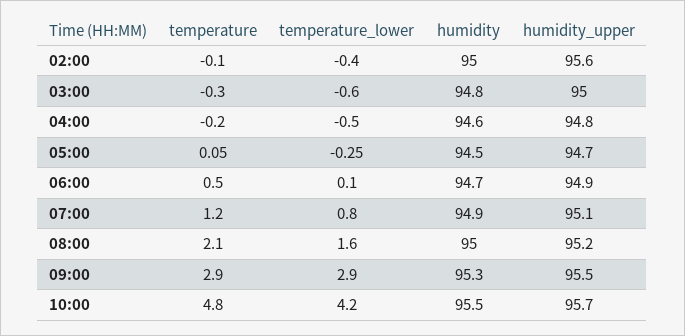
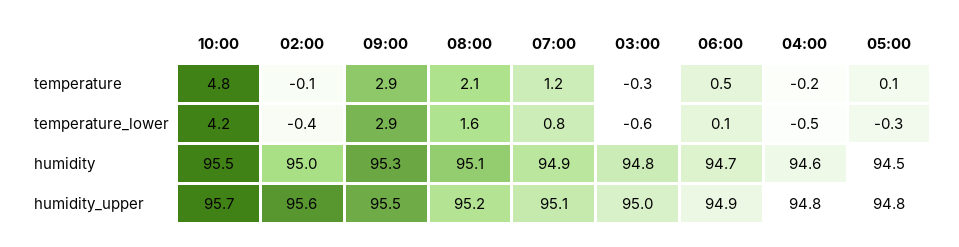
  {
    "temperature": {
      "02:00": -0.1,
      "03:00": -0.3,
      "04:00": -0.2,
      "05:00": 0.05,
      "06:00": 0.5,
      "07:00": 1.2,
      "08:00": 2.1,
      "09:00": 2.9,
      "10:00": 4.8
    },
    "temperature_lower": {
      "02:00": -0.4,
      "03:00": -0.6,
      "04:00": -0.5,
      "05:00": -0.25,
      "06:00": 0.1,
      "07:00": 0.8,
      "08:00": 1.6,
      "09:00": 2.9,
      "10:00": 4.2
    },
    "humidity": {
      "02:00": 95,
      "03:00": 94.8,
      "04:00": 94.6,
      "05:00": 94.5,
      "06:00": 94.7,
      "07:00": 94.9,
-     "08:00": 95,
+     "08:00": 95.1,
      "09:00": 95.3,
      "10:00": 95.5
    },
    "humidity_upper": {
      "02:00": 95.6,
      "03:00": 95,
      "04:00": 94.8,
-     "05:00": 94.7,
+     "05:00": 94.8,
      "06:00": 94.9,
      "07:00": 95.1,
      "08:00": 95.2,
      "09:00": 95.5,
      "10:00": 95.7
    }
  }

